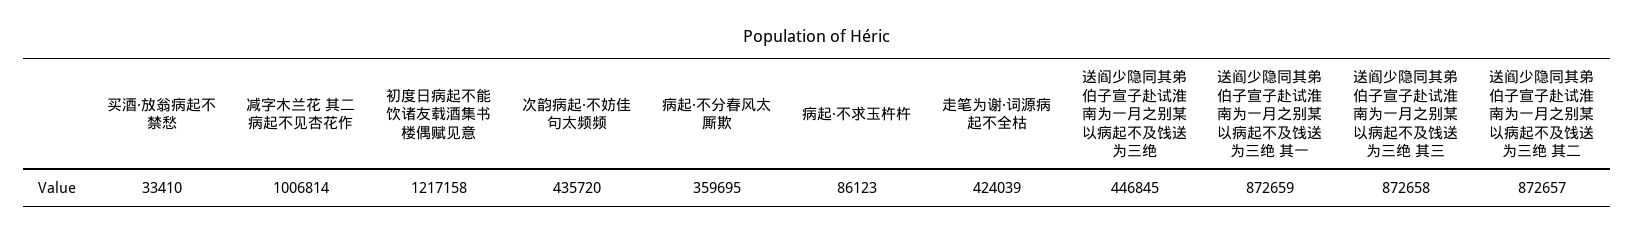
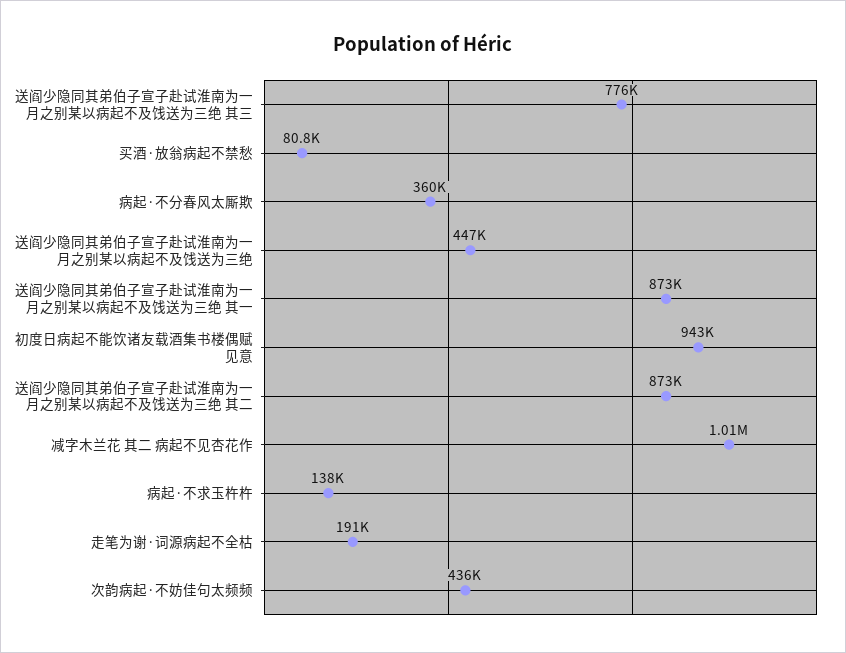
  {
-   "买酒·放翁病起不禁愁": 33410,
+   "买酒·放翁病起不禁愁": 80800,
    "减字木兰花 其二 病起不见杏花作": 1006814,
-   "初度日病起不能饮诸友载酒集书楼偶赋见意": 1217158,
+   "初度日病起不能饮诸友载酒集书楼偶赋见意": 943000,
    "次韵病起·不妨佳句太频频": 435720,
    "病起·不分春风太厮欺": 359695,
-   "病起·不求玉杵杵": 86123,
+   "病起·不求玉杵杵": 138000,
-   "走笔为谢·词源病起不全枯": 424039,
+   "走笔为谢·词源病起不全枯": 191000,
    "送阎少隐同其弟伯子宣子赴试淮南为一月之别某以病起不及饯送为三绝": 446845,
    "送阎少隐同其弟伯子宣子赴试淮南为一月之别某以病起不及饯送为三绝 其一": 872659,
-   "送阎少隐同其弟伯子宣子赴试淮南为一月之别某以病起不及饯送为三绝 其三": 872658,
+   "送阎少隐同其弟伯子宣子赴试淮南为一月之别某以病起不及饯送为三绝 其三": 776000,
    "送阎少隐同其弟伯子宣子赴试淮南为一月之别某以病起不及饯送为三绝 其二": 872657
  }

